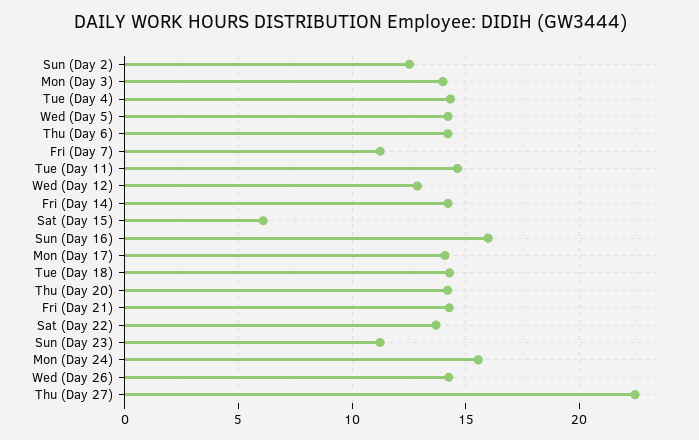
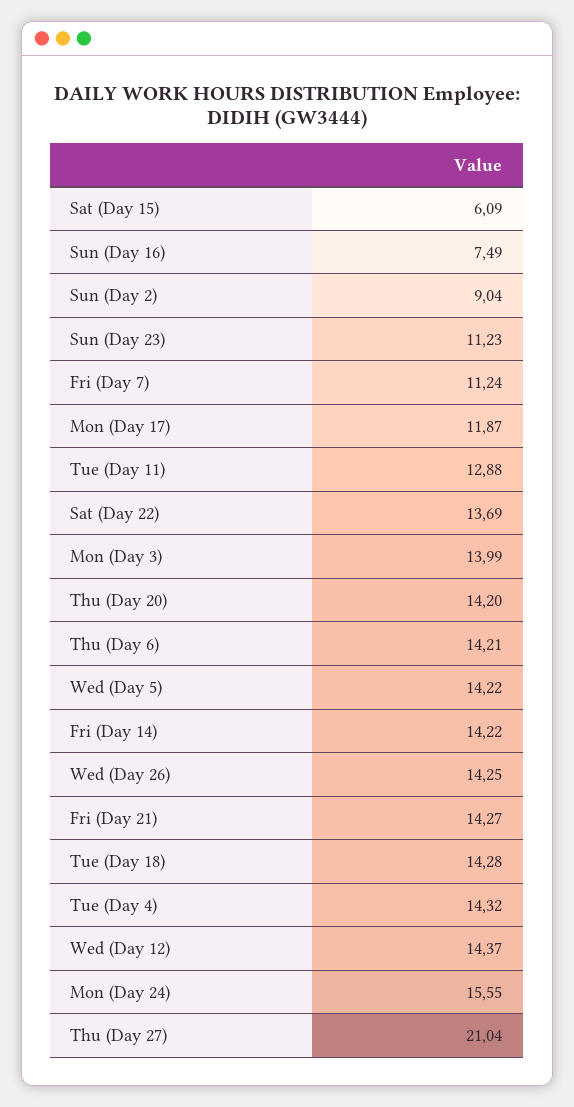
  {
-   "Sun (Day 2)": 12.5,
+   "Sun (Day 2)": 9.04,
    "Mon (Day 3)": 13.99,
    "Tue (Day 4)": 14.32,
    "Wed (Day 5)": 14.22,
    "Thu (Day 6)": 14.21,
    "Fri (Day 7)": 11.24,
-   "Tue (Day 11)": 14.5,
+   "Tue (Day 11)": 12.88,
-   "Wed (Day 12)": 13,
+   "Wed (Day 12)": 14.37,
    "Fri (Day 14)": 14.22,
    "Sat (Day 15)": 6.09,
-   "Sun (Day 16)": 16,
+   "Sun (Day 16)": 7.49,
-   "Mon (Day 17)": 14,
+   "Mon (Day 17)": 11.87,
    "Tue (Day 18)": 14.28,
    "Thu (Day 20)": 14.2,
    "Fri (Day 21)": 14.27,
    "Sat (Day 22)": 13.69,
    "Sun (Day 23)": 11.23,
    "Mon (Day 24)": 15.55,
    "Wed (Day 26)": 14.25,
-   "Thu (Day 27)": 22.5
+   "Thu (Day 27)": 21.04
  }

